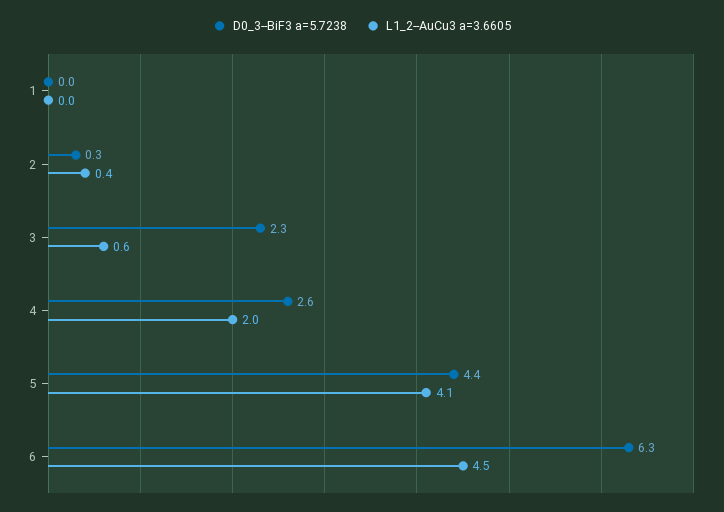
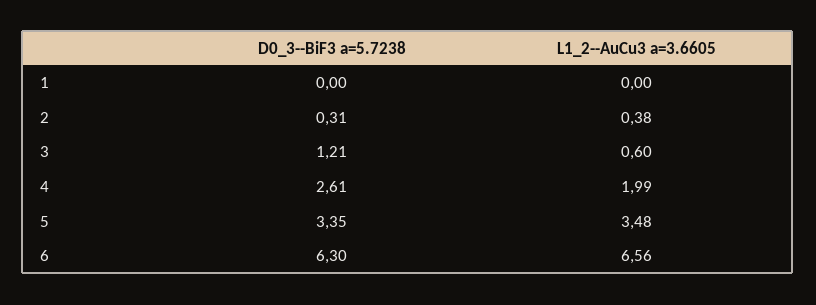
  {
    "D0_3--BiF3 a=5.7238": {
      "1": 0,
      "2": 0.31,
-     "3": 2.3,
+     "3": 1.21,
      "4": 2.61,
-     "5": 4.4,
+     "5": 3.35,
      "6": 6.3
    },
    "L1_2--AuCu3 a=3.6605": {
      "1": 0,
      "2": 0.38,
      "3": 0.6,
      "4": 1.99,
-     "5": 4.1,
+     "5": 3.48,
-     "6": 4.5
+     "6": 6.56
    }
  }

